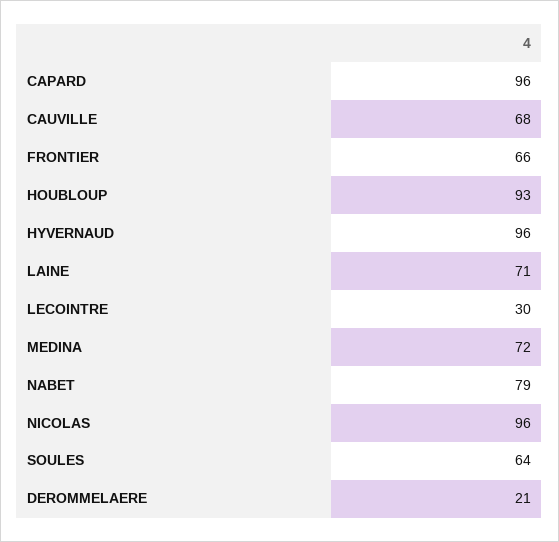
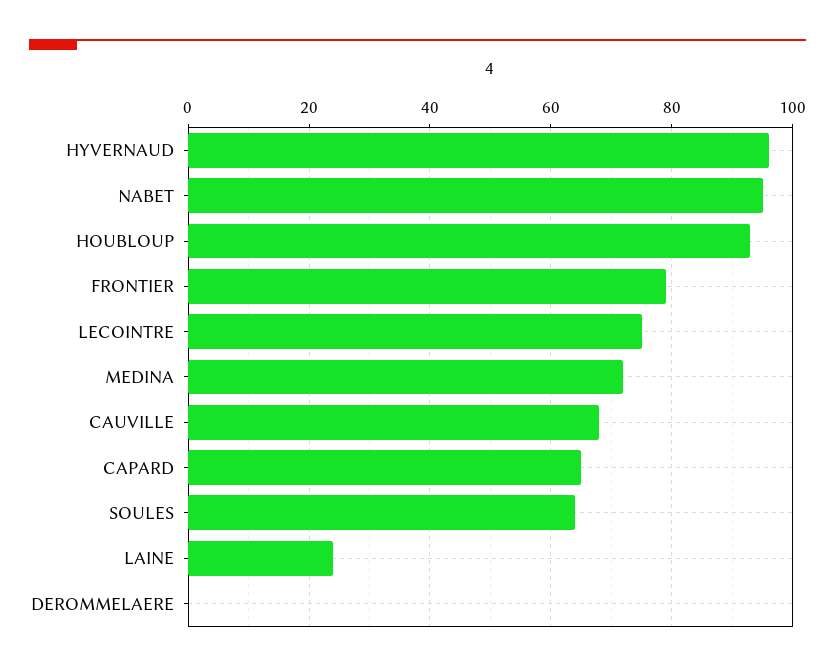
  {
-   "CAPARD": 96,
+   "CAPARD": 65,
    "CAUVILLE": 68,
-   "FRONTIER": 66,
+   "FRONTIER": 80,
    "HOUBLOUP": 93,
    "HYVERNAUD": 96,
-   "LAINE": 71,
+   "LAINE": 25,
-   "LECOINTRE": 30,
+   "LECOINTRE": 75,
    "MEDINA": 72,
-   "NABET": 79,
+   "NABET": 95,
-   "NICOLAS": 96,
    "SOULES": 64,
-   "DEROMMELAERE": 21
+   "DEROMMELAERE": 0
  }

